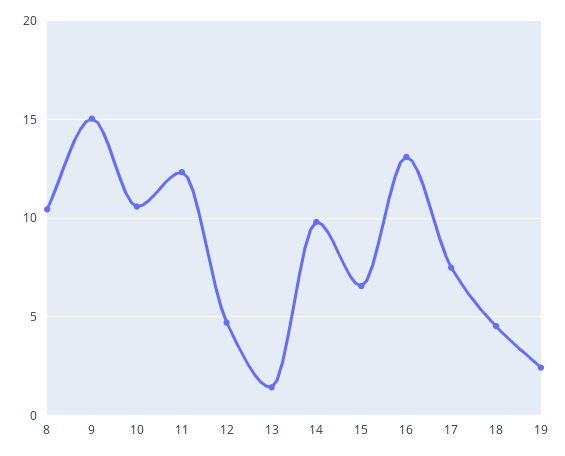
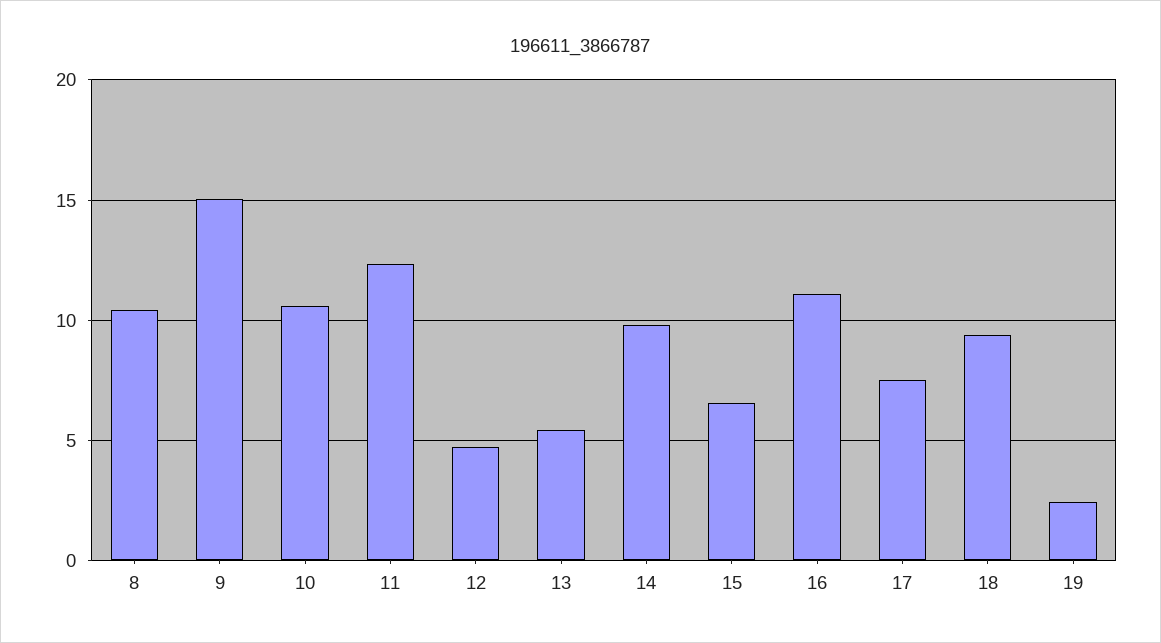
  {
    "8": 10.5,
    "9": 15,
    "10": 10.5,
    "11": 12.5,
    "12": 4.5,
-   "13": 1.5,
+   "13": 5.5,
    "14": 10,
    "15": 6.5,
-   "16": 13,
+   "16": 11,
    "17": 7.5,
-   "18": 4.5,
+   "18": 9.5,
    "19": 2.5
  }

